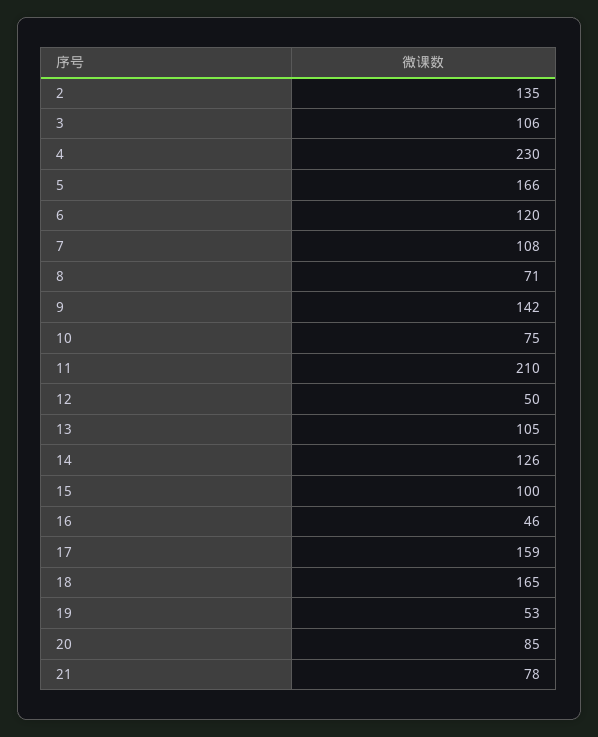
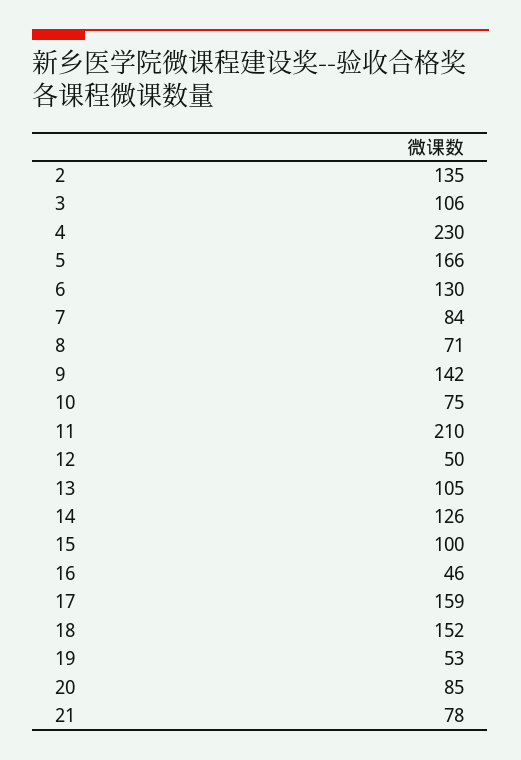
  {
    "2": 135,
    "3": 106,
    "4": 230,
    "5": 166,
-   "6": 120,
+   "6": 130,
-   "7": 108,
+   "7": 84,
    "8": 71,
    "9": 142,
    "10": 75,
    "11": 210,
    "12": 50,
    "13": 105,
    "14": 126,
    "15": 100,
    "16": 46,
    "17": 159,
-   "18": 165,
+   "18": 152,
    "19": 53,
    "20": 85,
    "21": 78
  }

